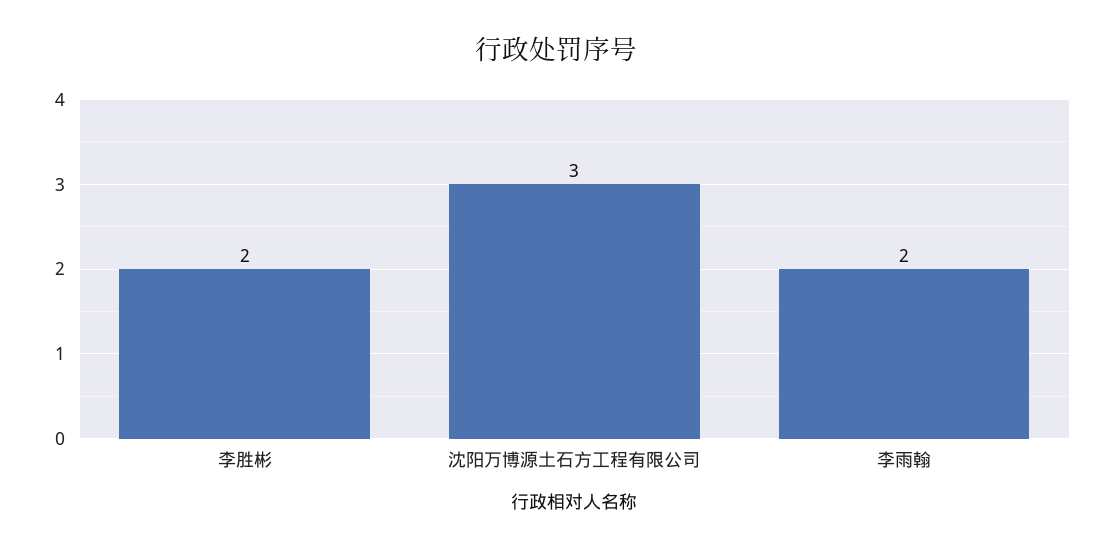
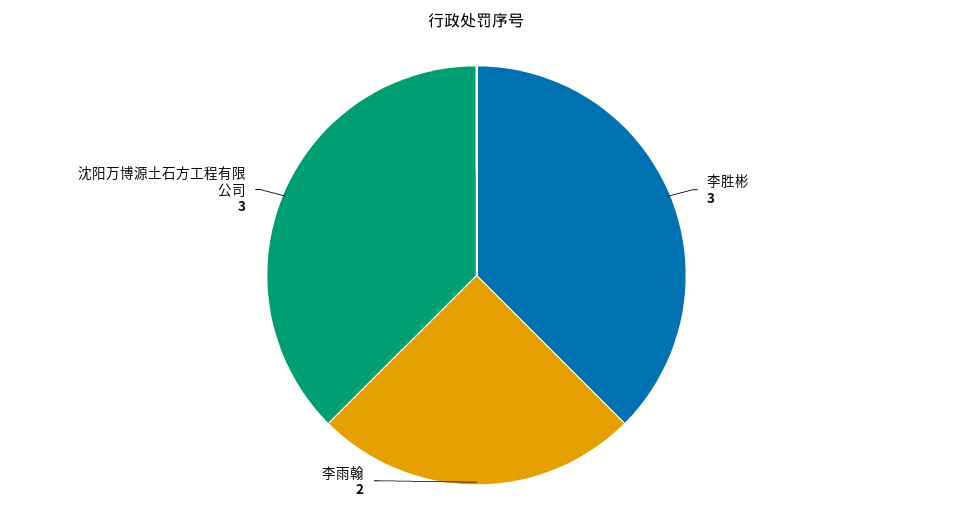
  {
-   "李胜彬": 2,
+   "李胜彬": 3,
    "沈阳万博源土石方工程有限公司": 3,
    "李雨翰": 2
  }

